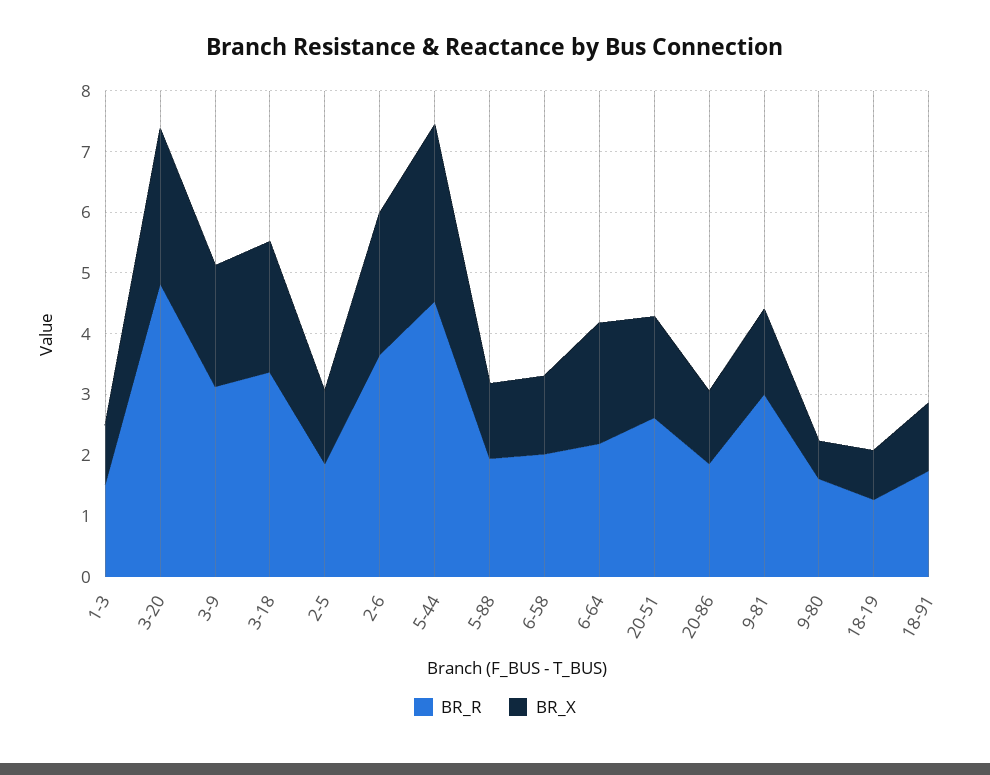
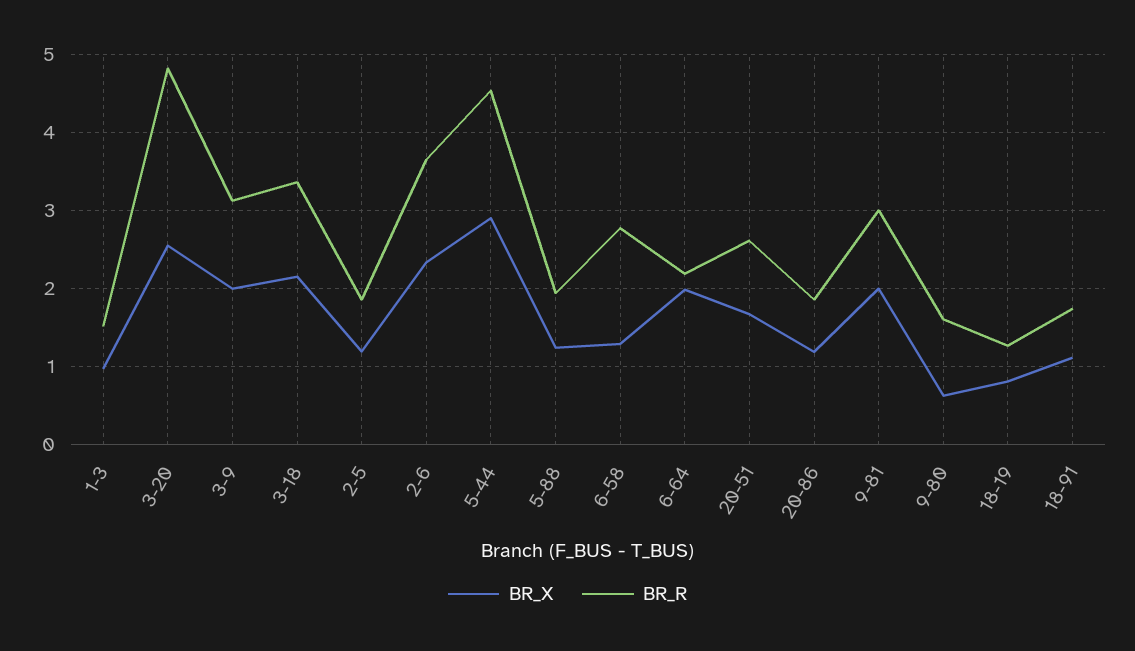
  {
    "BR_R": {
      "1-3": 1.5,
      "3-20": 4.8,
      "3-9": 3.1,
      "3-18": 3.4,
      "2-5": 1.9,
      "2-6": 3.7,
      "5-44": 4.5,
      "5-88": 1.9,
-     "6-58": 2,
+     "6-58": 2.8,
      "6-64": 2.2,
      "20-51": 2.6,
      "20-86": 1.9,
      "9-81": 3,
      "9-80": 1.6,
      "18-19": 1.3,
      "18-91": 1.7
    },
    "BR_X": {
      "1-3": 1,
      "3-20": 2.6,
      "3-9": 2,
      "3-18": 2.2,
      "2-5": 1.2,
      "2-6": 2.3,
      "5-44": 2.9,
      "5-88": 1.2,
      "6-58": 1.3,
      "6-64": 2,
      "20-51": 1.7,
      "20-86": 1.2,
-     "9-81": 1.4,
+     "9-81": 2,
      "9-80": 0.6,
      "18-19": 0.8,
      "18-91": 1.1
    }
  }

